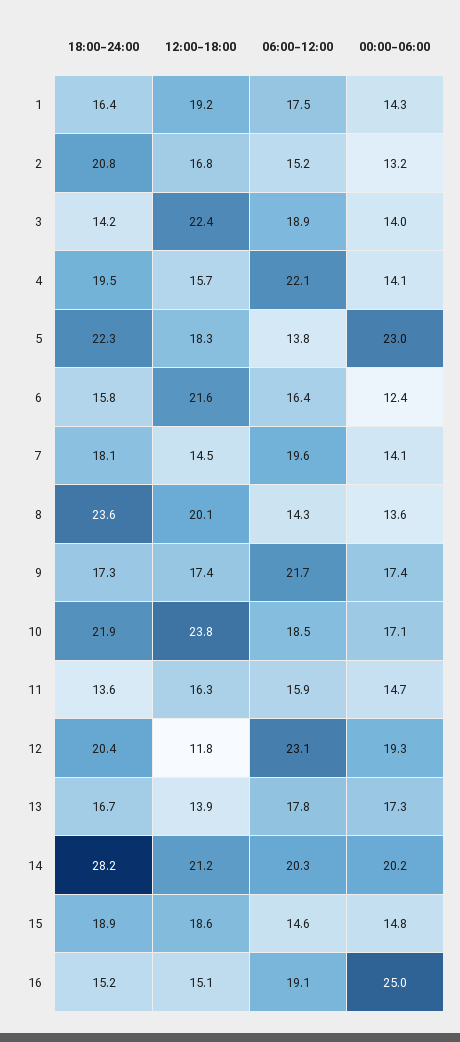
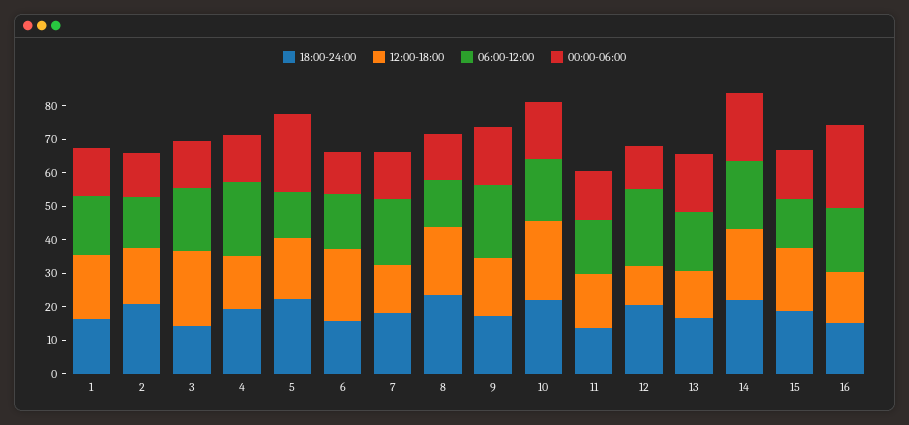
  {
    "18:00-24:00": {
      "1": 16.4,
      "2": 20.8,
      "3": 14.2,
      "4": 19.5,
      "5": 22.3,
      "6": 15.8,
      "7": 18.1,
      "8": 23.6,
      "9": 17.3,
      "10": 21.9,
      "11": 13.6,
      "12": 20.4,
      "13": 16.7,
-     "14": 28.2,
+     "14": 22.5,
      "15": 18.9,
      "16": 15.2
    },
    "12:00-18:00": {
      "1": 19.2,
      "2": 16.8,
      "3": 22.4,
      "4": 15.7,
      "5": 18.3,
      "6": 21.6,
      "7": 14.5,
      "8": 20.1,
      "9": 17.4,
      "10": 23.8,
      "11": 16.3,
      "12": 11.8,
      "13": 13.9,
      "14": 21.2,
      "15": 18.6,
      "16": 15.1
    },
    "06:00-12:00": {
      "1": 17.5,
      "2": 15.2,
      "3": 18.9,
      "4": 22.1,
      "5": 13.8,
      "6": 16.4,
      "7": 19.6,
      "8": 14.3,
      "9": 21.7,
      "10": 18.5,
      "11": 15.9,
      "12": 23.1,
      "13": 17.8,
      "14": 20.3,
      "15": 14.6,
      "16": 19.1
    },
    "00:00-06:00": {
      "1": 14.3,
      "2": 13.2,
      "3": 14,
      "4": 14.1,
      "5": 23,
      "6": 12.4,
      "7": 14.1,
      "8": 13.6,
      "9": 17.4,
      "10": 17.1,
      "11": 14.7,
-     "12": 19.3,
+     "12": 12.5,
      "13": 17.3,
      "14": 20.2,
      "15": 14.8,
      "16": 25
    }
  }

